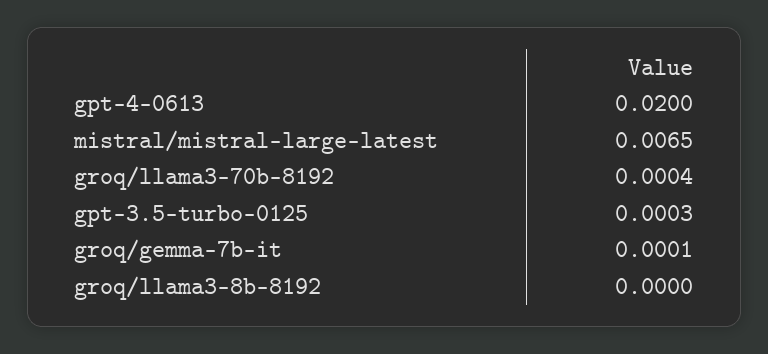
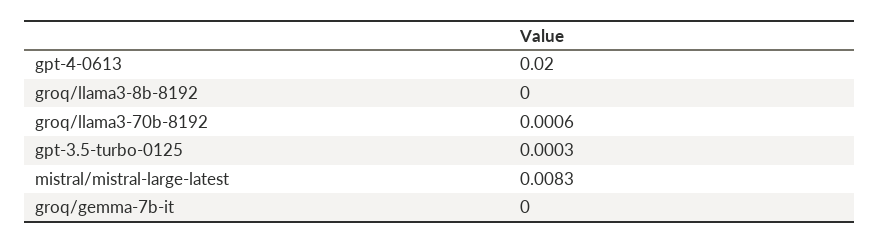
  {
    "gpt-4-0613": 0.02,
-   "mistral/mistral-large-latest": 0.0065,
+   "mistral/mistral-large-latest": 0.0083,
-   "groq/llama3-70b-8192": 0.0004,
+   "groq/llama3-70b-8192": 0.0006,
    "gpt-3.5-turbo-0125": 0.0003,
-   "groq/gemma-7b-it": 0.0001,
+   "groq/gemma-7b-it": 0,
    "groq/llama3-8b-8192": 0
  }

